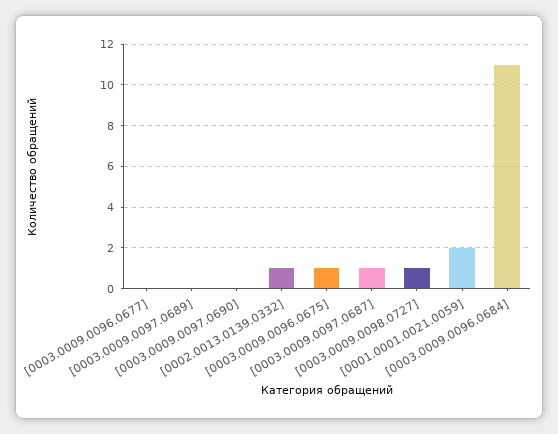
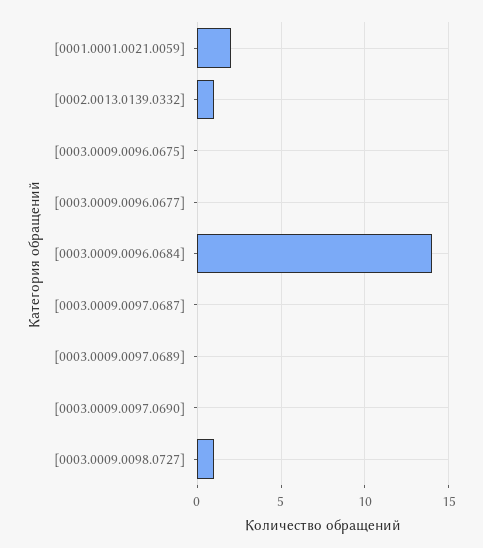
  {
    "[0003.0009.0096.0677]": 0,
    "[0003.0009.0097.0689]": 0,
    "[0003.0009.0097.0690]": 0,
    "[0002.0013.0139.0332]": 1,
-   "[0003.0009.0096.0675]": 1,
+   "[0003.0009.0096.0675]": 0,
-   "[0003.0009.0097.0687]": 1,
+   "[0003.0009.0097.0687]": 0,
    "[0003.0009.0098.0727]": 1,
    "[0001.0001.0021.0059]": 2,
-   "[0003.0009.0096.0684]": 11
+   "[0003.0009.0096.0684]": 14
  }

